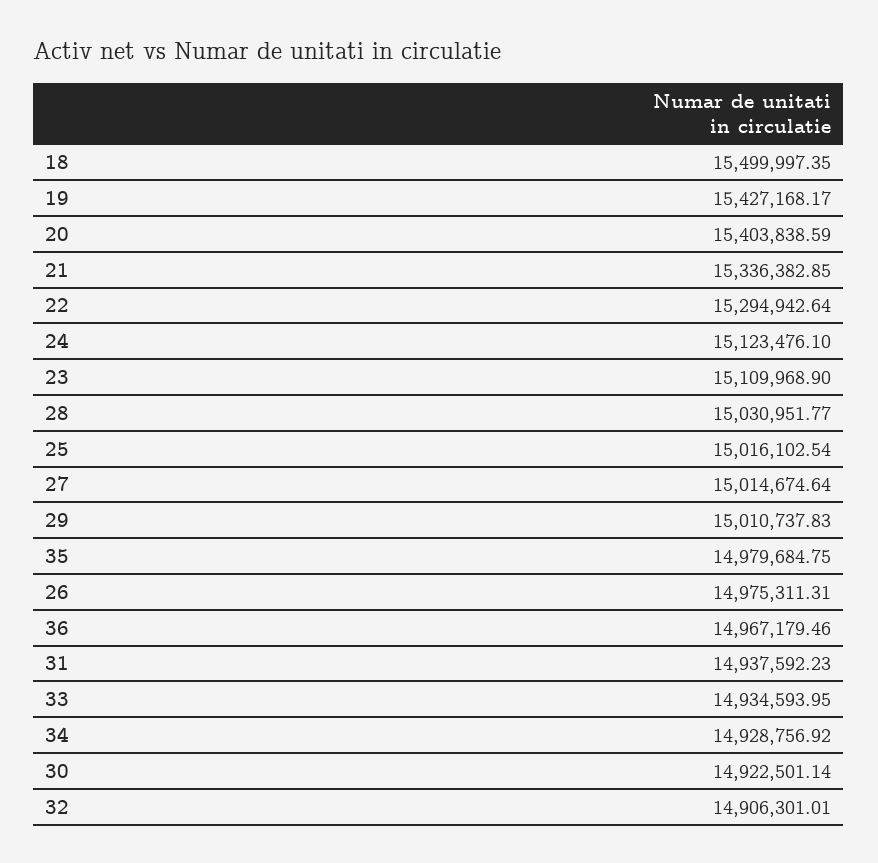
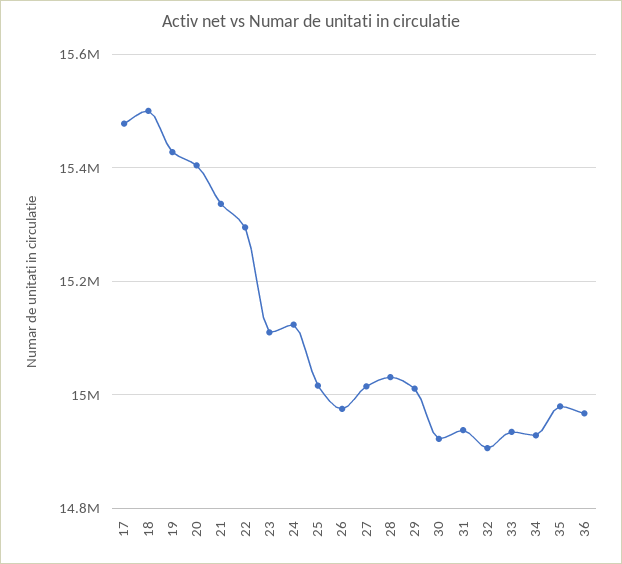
  {
    "18": 15499997.35,
    "19": 15427168.17,
    "20": 15403838.59,
    "21": 15336382.85,
    "22": 15294942.64,
    "24": 15123476.1,
    "23": 15109968.9,
    "28": 15030951.77,
    "25": 15016102.54,
    "27": 15014674.64,
    "29": 15010737.83,
    "35": 14979684.75,
    "26": 14975311.31,
    "36": 14967179.46,
    "31": 14937592.23,
    "33": 14934593.95,
    "34": 14928756.92,
    "30": 14922501.14,
-   "32": 14906301.01
+   "32": 14906301.01,
+   "17": 15480000
  }

